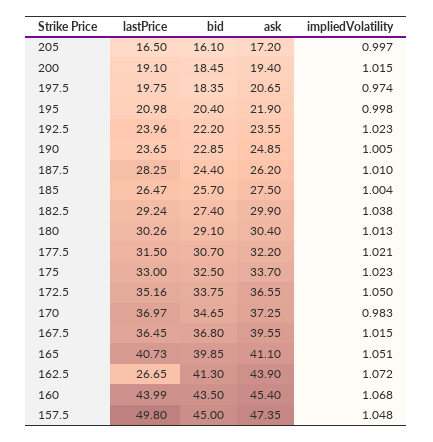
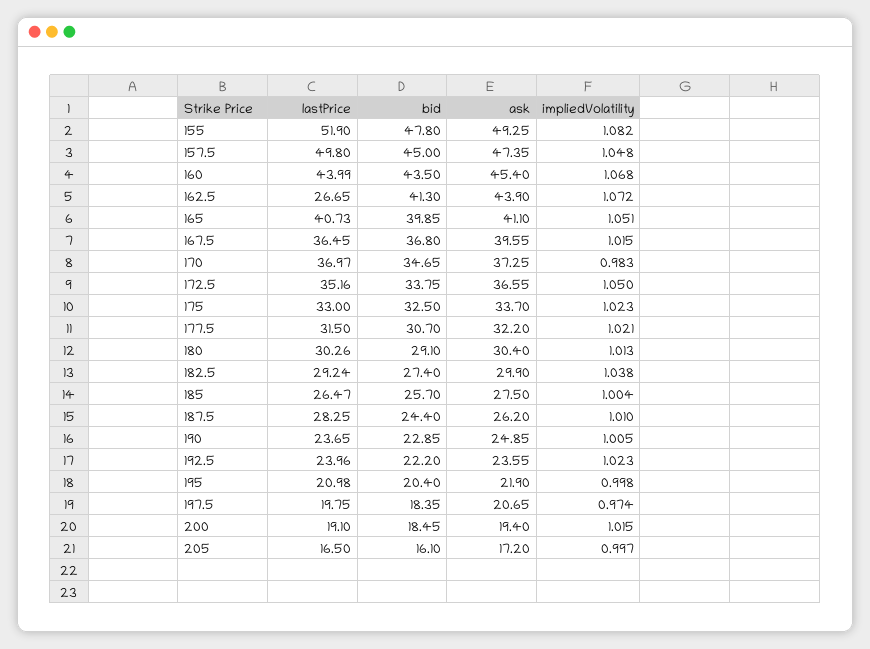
  {
    "lastPrice": {
      "205": 16.5,
      "200": 19.1,
      "197.5": 19.75,
      "195": 20.98,
      "192.5": 23.96,
      "190": 23.65,
      "187.5": 28.25,
      "185": 26.47,
      "182.5": 29.24,
      "180": 30.26,
      "177.5": 31.5,
      "175": 33,
      "172.5": 35.16,
      "170": 36.97,
      "167.5": 36.45,
      "165": 40.73,
      "162.5": 26.65,
      "160": 43.99,
-     "157.5": 49.8
+     "157.5": 49.8,
+     "155": 51.9
    },
    "bid": {
      "205": 16.1,
      "200": 18.45,
      "197.5": 18.35,
      "195": 20.4,
      "192.5": 22.2,
      "190": 22.85,
      "187.5": 24.4,
      "185": 25.7,
      "182.5": 27.4,
      "180": 29.1,
      "177.5": 30.7,
      "175": 32.5,
      "172.5": 33.75,
      "170": 34.65,
      "167.5": 36.8,
      "165": 39.85,
      "162.5": 41.3,
      "160": 43.5,
-     "157.5": 45
+     "157.5": 45,
+     "155": 47.8
    },
    "ask": {
      "205": 17.2,
      "200": 19.4,
      "197.5": 20.65,
      "195": 21.9,
      "192.5": 23.55,
      "190": 24.85,
      "187.5": 26.2,
      "185": 27.5,
      "182.5": 29.9,
      "180": 30.4,
      "177.5": 32.2,
      "175": 33.7,
      "172.5": 36.55,
      "170": 37.25,
      "167.5": 39.55,
      "165": 41.1,
      "162.5": 43.9,
      "160": 45.4,
-     "157.5": 47.35
+     "157.5": 47.35,
+     "155": 49.25
    },
    "impliedVolatility": {
      "205": 0.997,
      "200": 1.015,
      "197.5": 0.974,
      "195": 0.998,
      "192.5": 1.023,
      "190": 1.005,
      "187.5": 1.01,
      "185": 1.004,
      "182.5": 1.038,
      "180": 1.013,
      "177.5": 1.021,
      "175": 1.023,
      "172.5": 1.05,
      "170": 0.983,
      "167.5": 1.015,
      "165": 1.051,
      "162.5": 1.072,
      "160": 1.068,
-     "157.5": 1.048
+     "157.5": 1.048,
+     "155": 1.082
    }
  }

